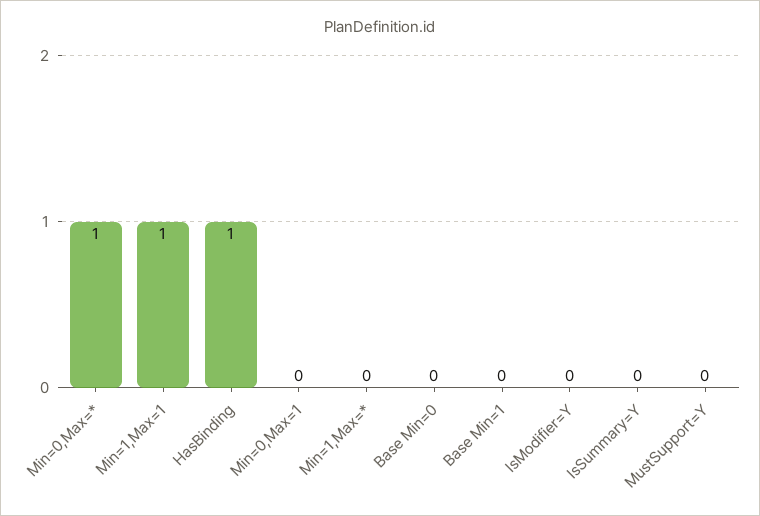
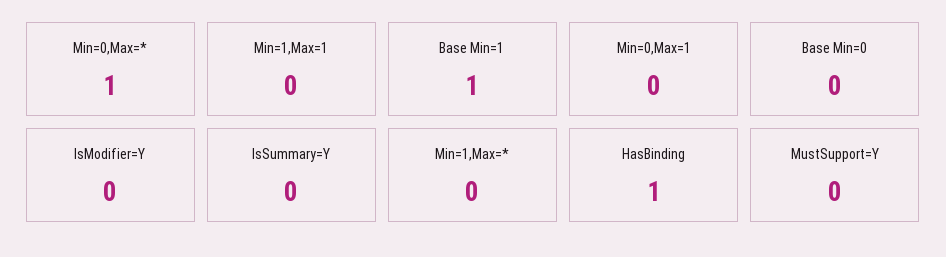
  {
    "Min=0,Max=*": 1,
-   "Min=1,Max=1": 1,
+   "Min=1,Max=1": 0,
    "HasBinding": 1,
    "Min=0,Max=1": 0,
    "Min=1,Max=*": 0,
    "Base Min=0": 0,
-   "Base Min=1": 0,
+   "Base Min=1": 1,
    "IsModifier=Y": 0,
    "IsSummary=Y": 0,
    "MustSupport=Y": 0
  }

